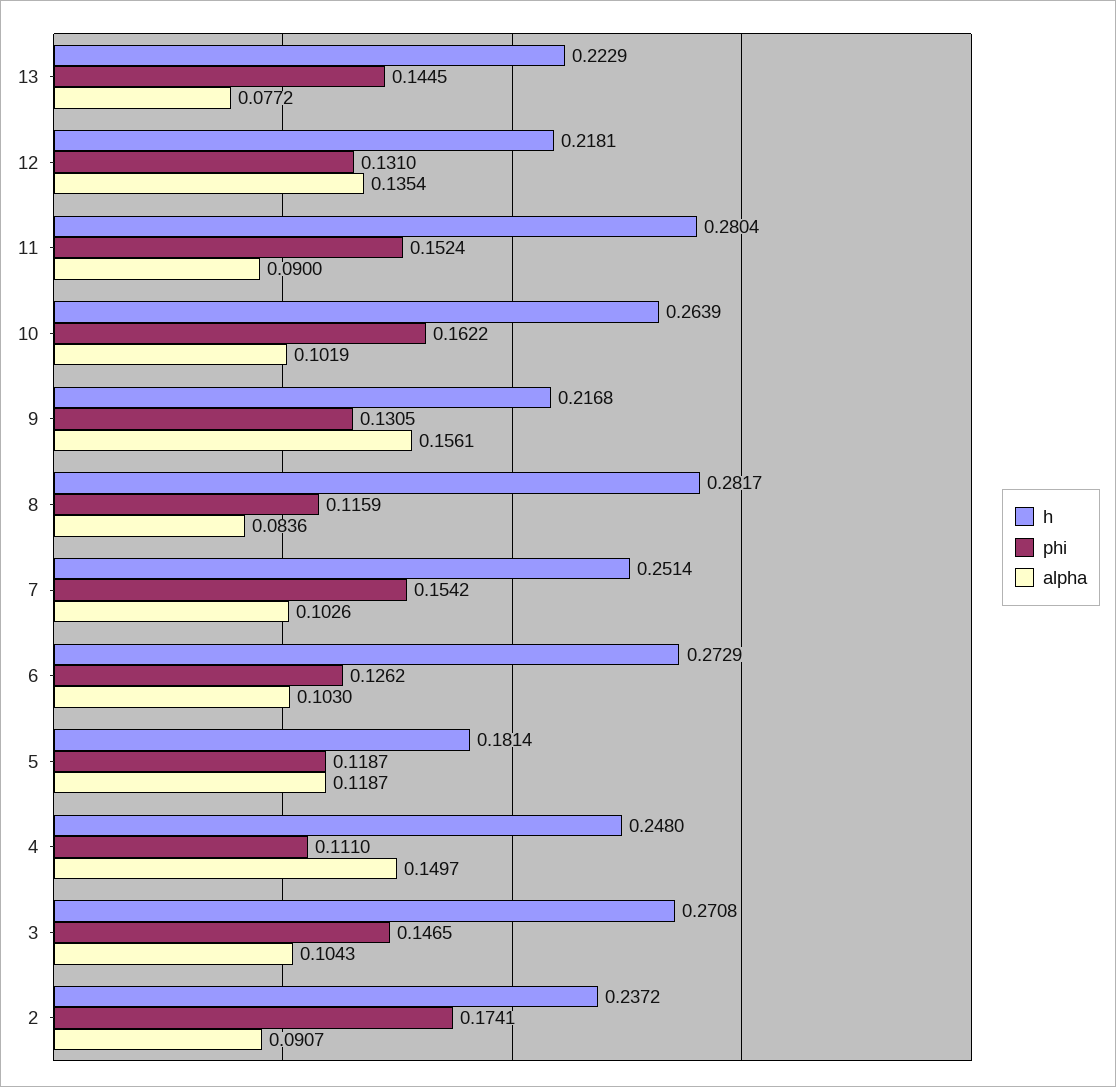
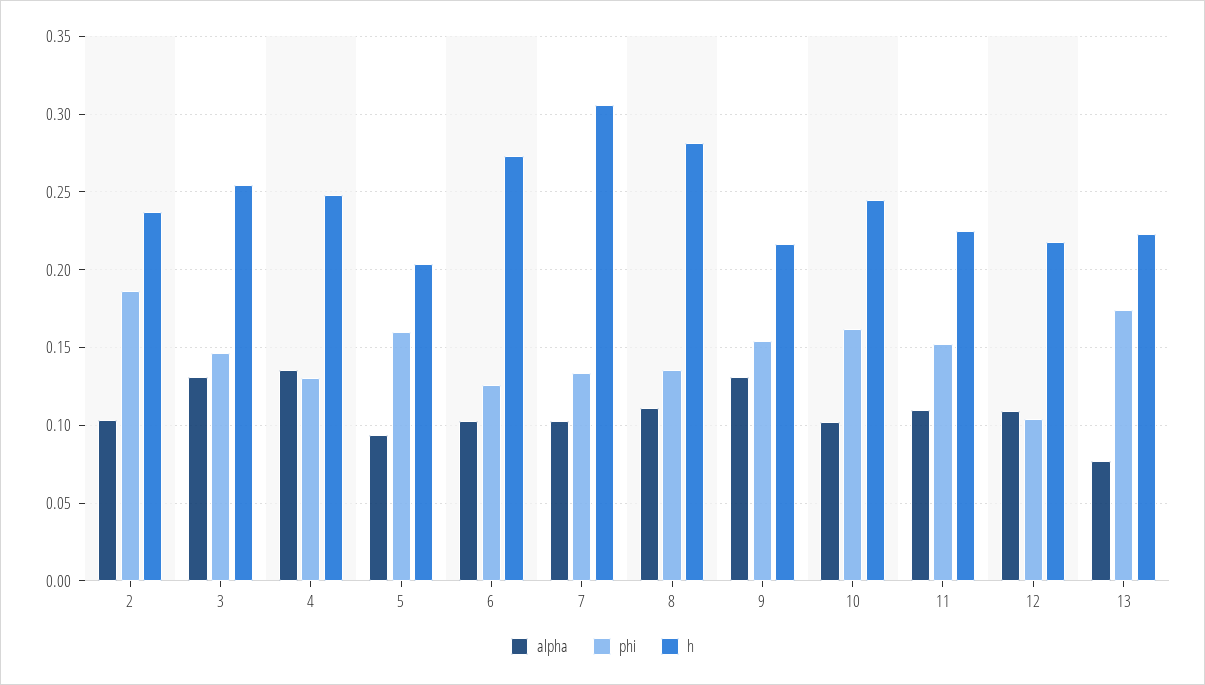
  {
    "h": {
      "13": 0.2229,
      "12": 0.2181,
-     "11": 0.2804,
+     "11": 0.225,
-     "10": 0.2639,
+     "10": 0.245,
      "9": 0.2168,
      "8": 0.2817,
-     "7": 0.2514,
+     "7": 0.305,
      "6": 0.2729,
-     "5": 0.1814,
+     "5": 0.205,
      "4": 0.248,
-     "3": 0.2708,
+     "3": 0.255,
      "2": 0.2372
    },
    "phi": {
-     "13": 0.1445,
+     "13": 0.175,
-     "12": 0.131,
+     "12": 0.105,
      "11": 0.1524,
      "10": 0.1622,
-     "9": 0.1305,
+     "9": 0.155,
-     "8": 0.1159,
+     "8": 0.135,
-     "7": 0.1542,
+     "7": 0.135,
      "6": 0.1262,
-     "5": 0.1187,
+     "5": 0.16,
-     "4": 0.111,
+     "4": 0.13,
      "3": 0.1465,
-     "2": 0.1741
+     "2": 0.185
    },
    "alpha": {
      "13": 0.0772,
-     "12": 0.1354,
+     "12": 0.11,
-     "11": 0.09,
+     "11": 0.11,
      "10": 0.1019,
-     "9": 0.1561,
+     "9": 0.13,
-     "8": 0.0836,
+     "8": 0.11,
      "7": 0.1026,
      "6": 0.103,
-     "5": 0.1187,
+     "5": 0.095,
-     "4": 0.1497,
+     "4": 0.135,
-     "3": 0.1043,
+     "3": 0.13,
-     "2": 0.0907
+     "2": 0.105
    }
  }

